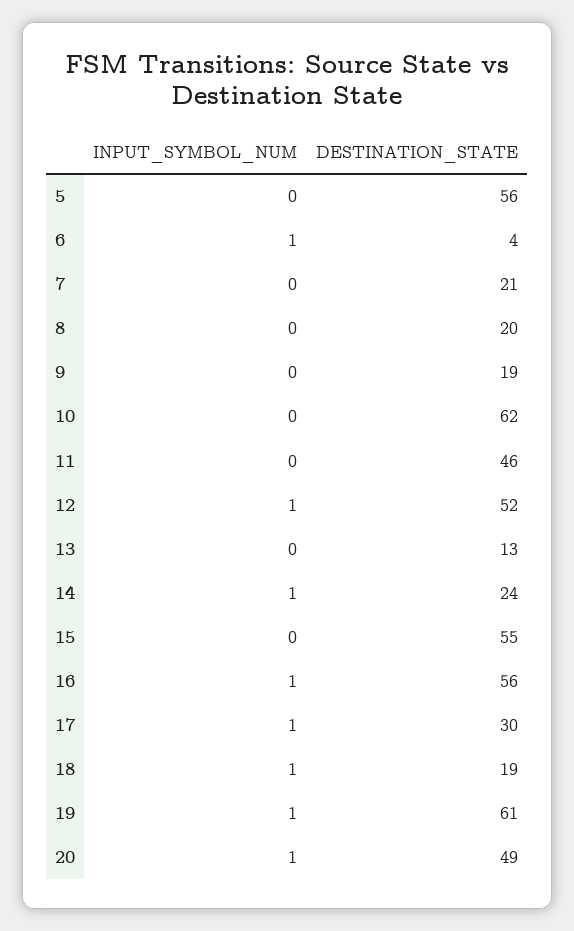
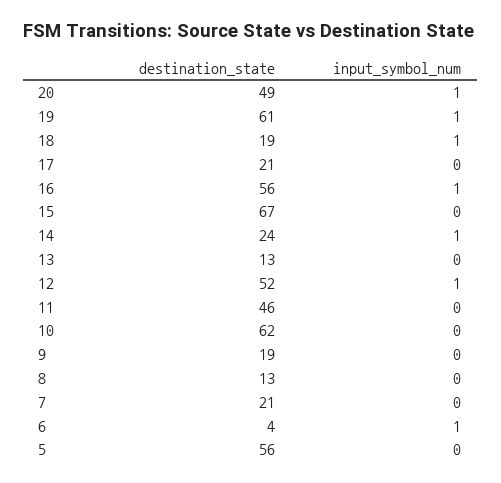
  {
    "INPUT_SYMBOL_NUM": {
      "5": 0,
      "6": 1,
      "7": 0,
      "8": 0,
      "9": 0,
      "10": 0,
      "11": 0,
      "12": 1,
      "13": 0,
      "14": 1,
      "15": 0,
      "16": 1,
-     "17": 1,
+     "17": 0,
      "18": 1,
      "19": 1,
      "20": 1
    },
    "DESTINATION_STATE": {
      "5": 56,
      "6": 4,
      "7": 21,
-     "8": 20,
+     "8": 13,
      "9": 19,
      "10": 62,
      "11": 46,
      "12": 52,
      "13": 13,
      "14": 24,
-     "15": 55,
+     "15": 67,
      "16": 56,
-     "17": 30,
+     "17": 21,
      "18": 19,
      "19": 61,
      "20": 49
    }
  }

